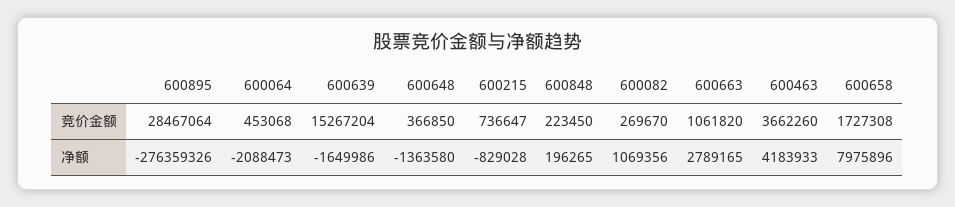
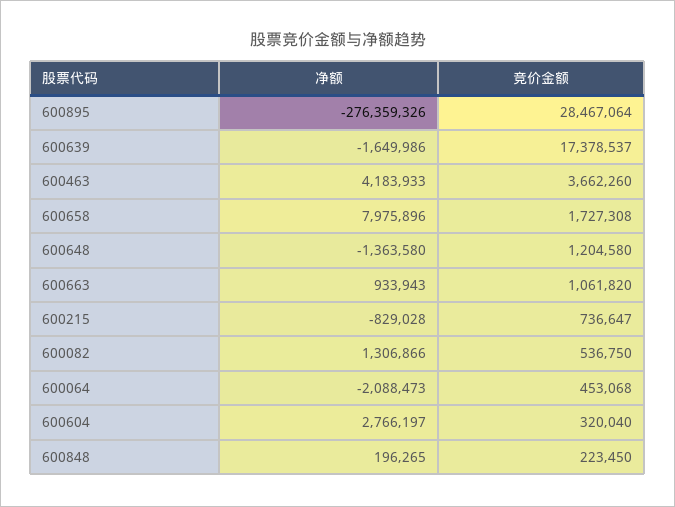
  {
    "600895": {
      "竞价金额": 28467064,
      "净额": -276359326
    },
    "600064": {
      "竞价金额": 453068,
      "净额": -2088473
    },
    "600639": {
-     "竞价金额": 15267204,
+     "竞价金额": 17378537,
      "净额": -1649986
    },
    "600648": {
-     "竞价金额": 366850,
+     "竞价金额": 1204580,
      "净额": -1363580
    },
    "600215": {
      "竞价金额": 736647,
      "净额": -829028
    },
    "600848": {
      "竞价金额": 223450,
      "净额": 196265
    },
    "600082": {
-     "竞价金额": 269670,
+     "竞价金额": 536750,
-     "净额": 1069356
+     "净额": 1306866
    },
    "600663": {
      "竞价金额": 1061820,
-     "净额": 2789165
+     "净额": 933943
    },
    "600463": {
      "竞价金额": 3662260,
      "净额": 4183933
    },
    "600658": {
      "竞价金额": 1727308,
      "净额": 7975896
-   }
+   },
+   "600604": {
+     "净额": 2766197,
+     "竞价金额": 320040
+   }
  }

